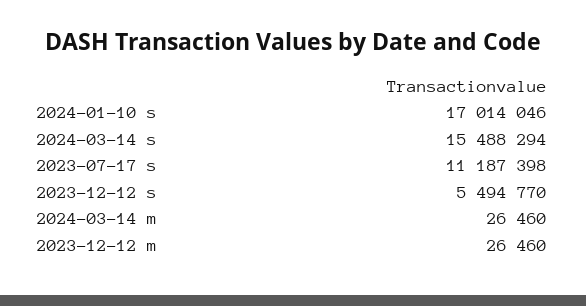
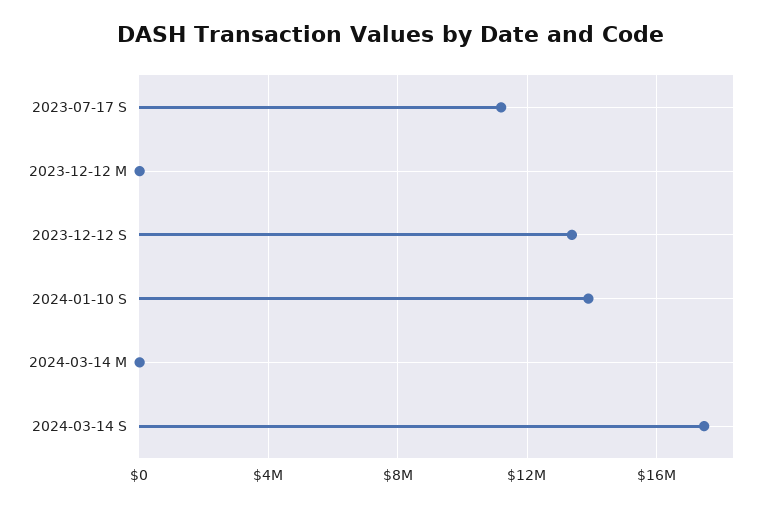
  {
-   "2024-01-10 s": 17014046,
+   "2024-01-10 s": 14000000,
-   "2024-03-14 s": 15488294,
+   "2024-03-14 s": 17500000,
    "2023-07-17 s": 11187398,
-   "2023-12-12 s": 5494770,
+   "2023-12-12 s": 13500000,
    "2024-03-14 m": 26460,
    "2023-12-12 m": 26460
  }

